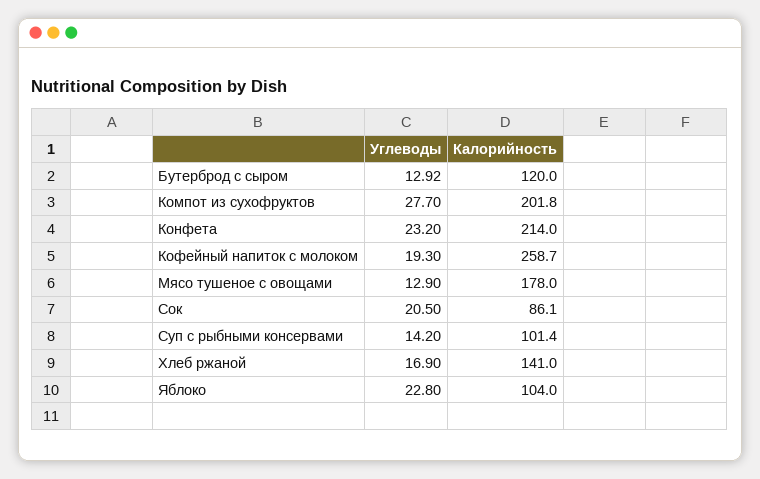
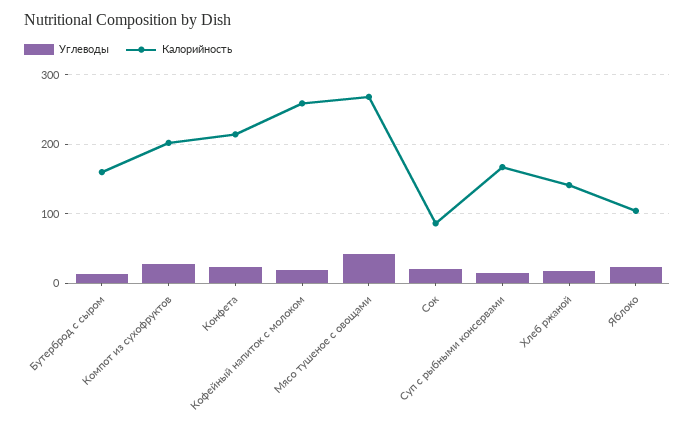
  {
    "Углеводы": {
      "Бутерброд с сыром": 12.92,
      "Компот из сухофруктов": 27.7,
      "Конфета": 23.2,
      "Кофейный напиток с молоком": 19.3,
-     "Мясо тушеное с овощами": 12.9,
+     "Мясо тушеное с овощами": 40,
      "Сок": 20.5,
      "Суп с рыбными консервами": 14.2,
      "Хлеб ржаной": 16.9,
      "Яблоко": 22.8
    },
    "Калорийность": {
-     "Бутерброд с сыром": 120,
+     "Бутерброд с сыром": 160,
      "Компот из сухофруктов": 201.8,
      "Конфета": 214,
      "Кофейный напиток с молоком": 258.7,
-     "Мясо тушеное с овощами": 178,
+     "Мясо тушеное с овощами": 270,
      "Сок": 86.1,
-     "Суп с рыбными консервами": 101.4,
+     "Суп с рыбными консервами": 170,
      "Хлеб ржаной": 141,
      "Яблоко": 104
    }
  }

